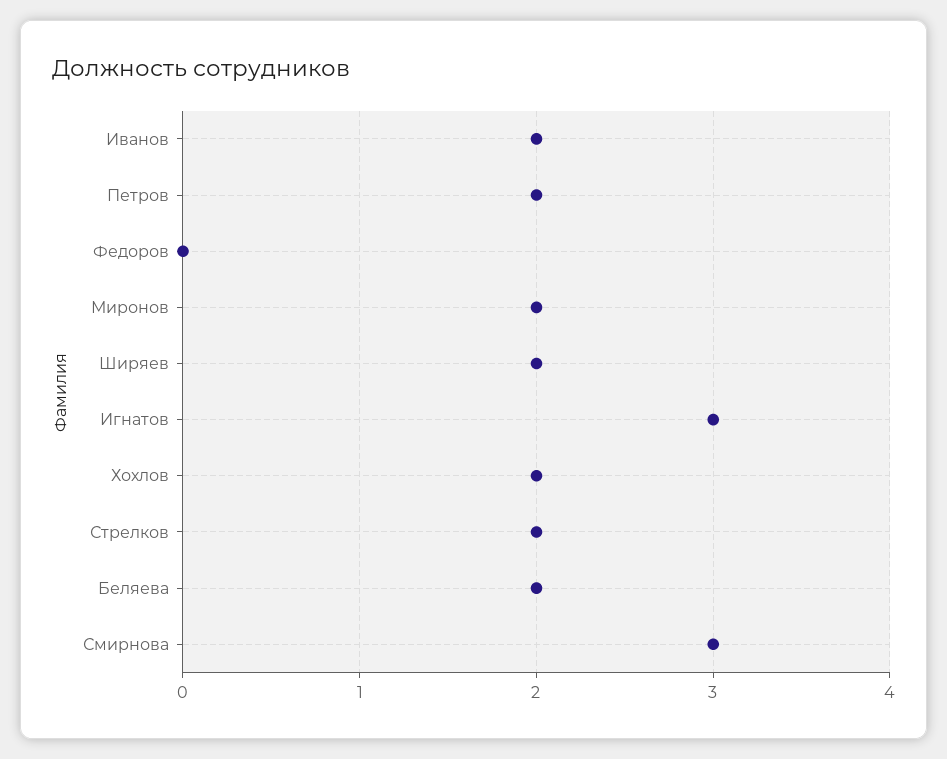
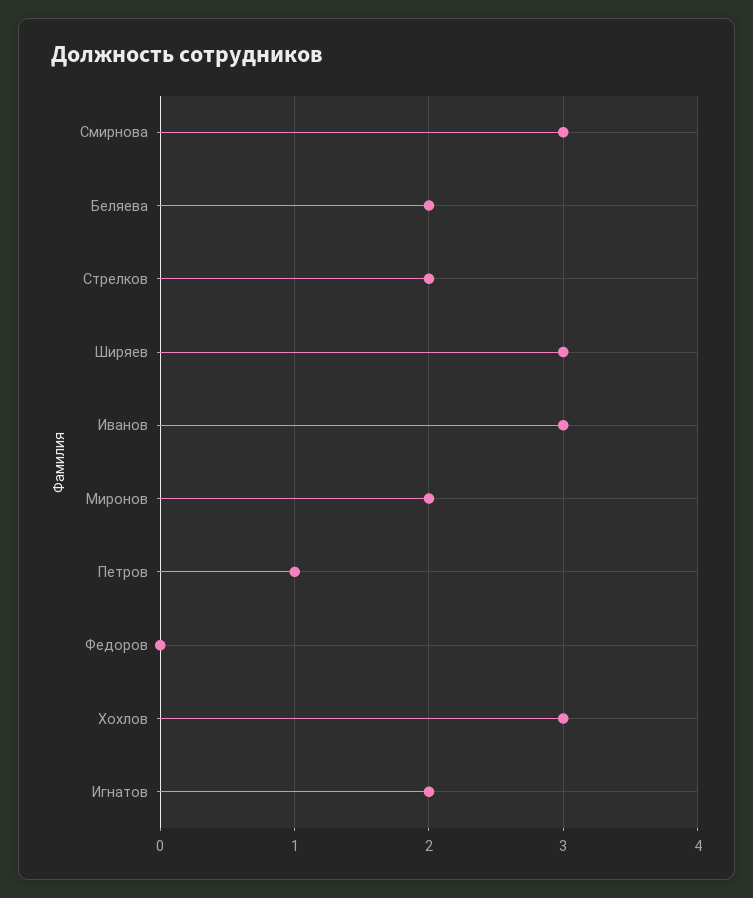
  {
-   "Иванов": 2,
+   "Иванов": 3,
-   "Петров": 2,
+   "Петров": 1,
    "Федоров": 0,
    "Миронов": 2,
-   "Ширяев": 2,
+   "Ширяев": 3,
-   "Игнатов": 3,
+   "Игнатов": 2,
-   "Хохлов": 2,
+   "Хохлов": 3,
    "Стрелков": 2,
    "Беляева": 2,
    "Смирнова": 3
  }

